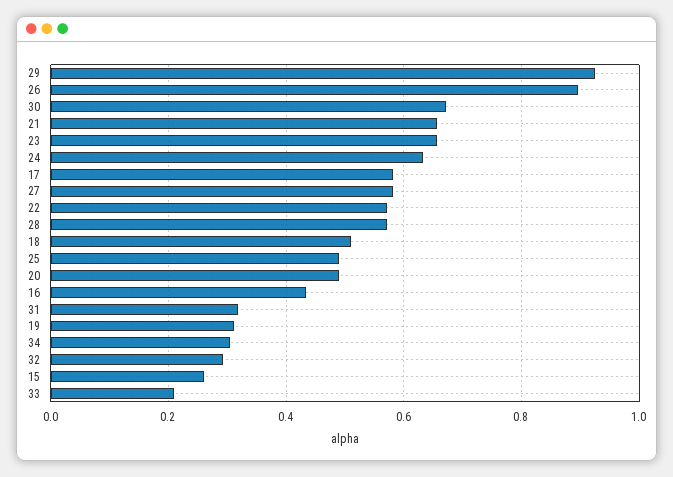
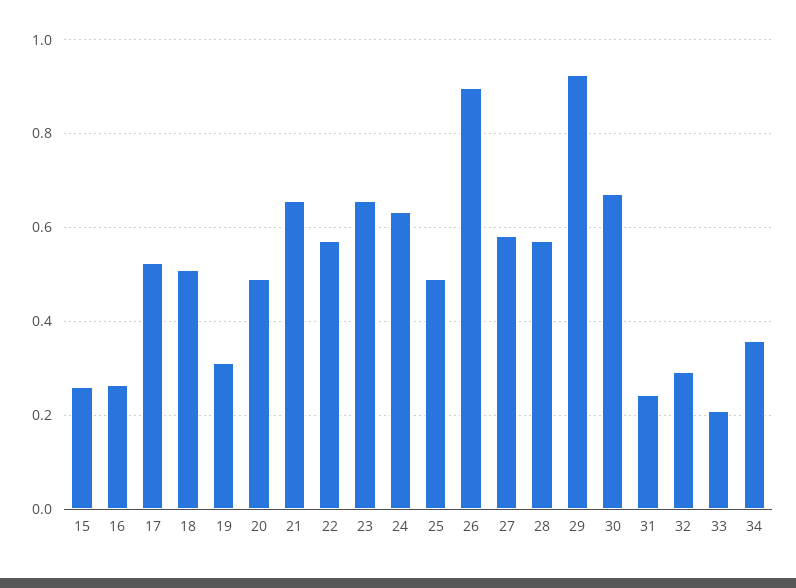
  {
    "29": 0.92,
    "26": 0.9,
    "30": 0.68,
    "21": 0.66,
    "23": 0.66,
    "24": 0.64,
-   "17": 0.58,
+   "17": 0.52,
    "27": 0.58,
    "22": 0.58,
    "28": 0.58,
    "18": 0.5,
    "25": 0.5,
    "20": 0.48,
-   "16": 0.44,
+   "16": 0.26,
-   "31": 0.32,
+   "31": 0.24,
    "19": 0.32,
-   "34": 0.3,
+   "34": 0.36,
    "32": 0.3,
    "15": 0.26,
    "33": 0.2
  }

